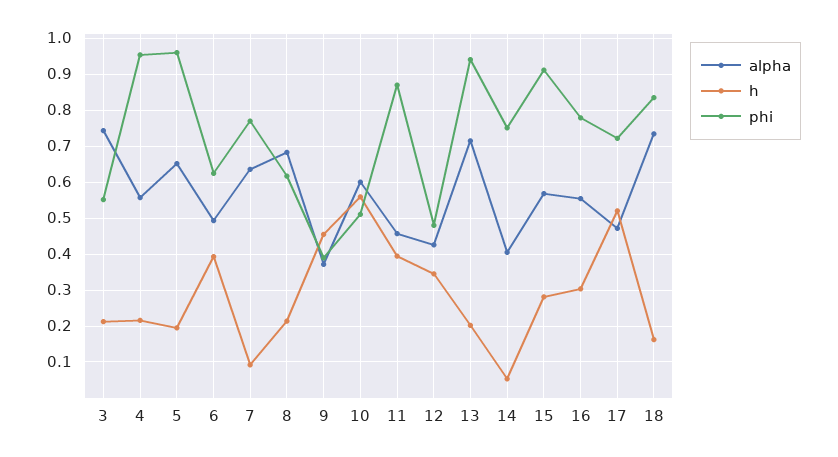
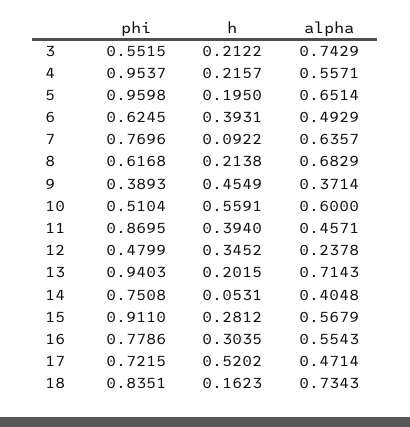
  {
    "alpha": {
      "3": 0.7429,
      "4": 0.5571,
      "5": 0.6514,
      "6": 0.4929,
      "7": 0.6357,
      "8": 0.6829,
      "9": 0.3714,
      "10": 0.6,
      "11": 0.4571,
-     "12": 0.42,
+     "12": 0.2378,
      "13": 0.7143,
      "14": 0.4048,
      "15": 0.5679,
      "16": 0.5543,
      "17": 0.4714,
      "18": 0.7343
    },
    "h": {
      "3": 0.2122,
      "4": 0.2157,
      "5": 0.195,
      "6": 0.3931,
      "7": 0.0922,
      "8": 0.2138,
      "9": 0.4549,
      "10": 0.5591,
      "11": 0.394,
      "12": 0.3452,
      "13": 0.2015,
      "14": 0.0531,
      "15": 0.2812,
      "16": 0.3035,
      "17": 0.5202,
      "18": 0.1623
    },
    "phi": {
      "3": 0.5515,
      "4": 0.9537,
      "5": 0.9598,
      "6": 0.6245,
      "7": 0.7696,
      "8": 0.6168,
      "9": 0.3893,
      "10": 0.5104,
      "11": 0.8695,
      "12": 0.4799,
      "13": 0.9403,
      "14": 0.7508,
      "15": 0.911,
      "16": 0.7786,
      "17": 0.7215,
      "18": 0.8351
    }
  }

